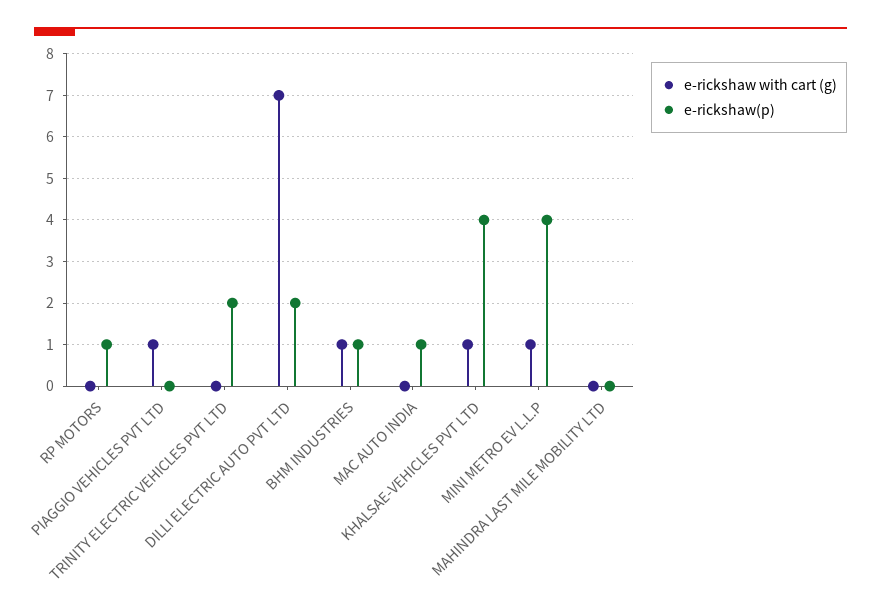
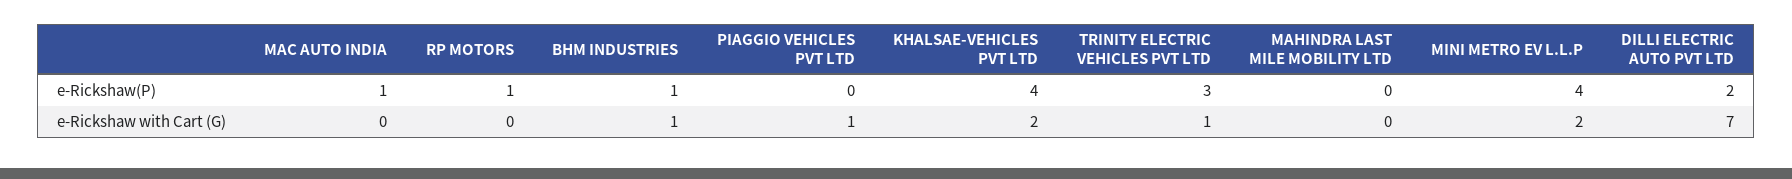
  {
    "e-rickshaw with cart (g)": {
      "RP MOTORS": 0,
      "PIAGGIO VEHICLES PVT LTD": 1,
-     "TRINITY ELECTRIC VEHICLES PVT LTD": 0,
+     "TRINITY ELECTRIC VEHICLES PVT LTD": 1,
      "DILLI ELECTRIC AUTO PVT LTD": 7,
      "BHM INDUSTRIES": 1,
      "MAC AUTO INDIA": 0,
-     "KHALSAE-VEHICLES PVT LTD": 1,
+     "KHALSAE-VEHICLES PVT LTD": 2,
-     "MINI METRO EV L.L.P": 1,
+     "MINI METRO EV L.L.P": 2,
      "MAHINDRA LAST MILE MOBILITY LTD": 0
    },
    "e-rickshaw(p)": {
      "RP MOTORS": 1,
      "PIAGGIO VEHICLES PVT LTD": 0,
-     "TRINITY ELECTRIC VEHICLES PVT LTD": 2,
+     "TRINITY ELECTRIC VEHICLES PVT LTD": 3,
      "DILLI ELECTRIC AUTO PVT LTD": 2,
      "BHM INDUSTRIES": 1,
      "MAC AUTO INDIA": 1,
      "KHALSAE-VEHICLES PVT LTD": 4,
      "MINI METRO EV L.L.P": 4,
      "MAHINDRA LAST MILE MOBILITY LTD": 0
    }
  }

